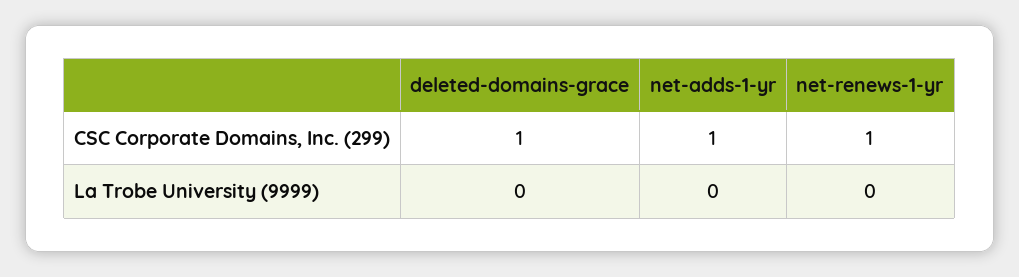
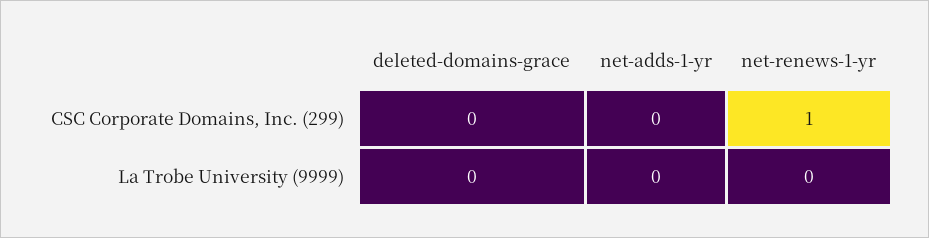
  {
    "deleted-domains-grace": {
-     "CSC Corporate Domains, Inc. (299)": 1,
+     "CSC Corporate Domains, Inc. (299)": 0,
      "La Trobe University (9999)": 0
    },
    "net-adds-1-yr": {
-     "CSC Corporate Domains, Inc. (299)": 1,
+     "CSC Corporate Domains, Inc. (299)": 0,
      "La Trobe University (9999)": 0
    },
    "net-renews-1-yr": {
      "CSC Corporate Domains, Inc. (299)": 1,
      "La Trobe University (9999)": 0
    }
  }

